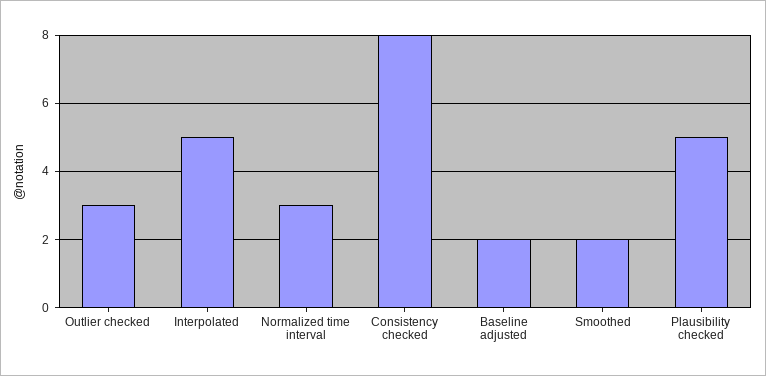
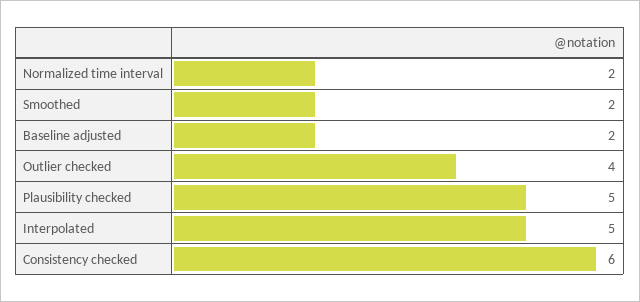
  {
-   "Outlier checked": 3,
+   "Outlier checked": 4,
    "Interpolated": 5,
-   "Normalized time interval": 3,
+   "Normalized time interval": 2,
-   "Consistency checked": 8,
+   "Consistency checked": 6,
    "Baseline adjusted": 2,
    "Smoothed": 2,
    "Plausibility checked": 5
  }

